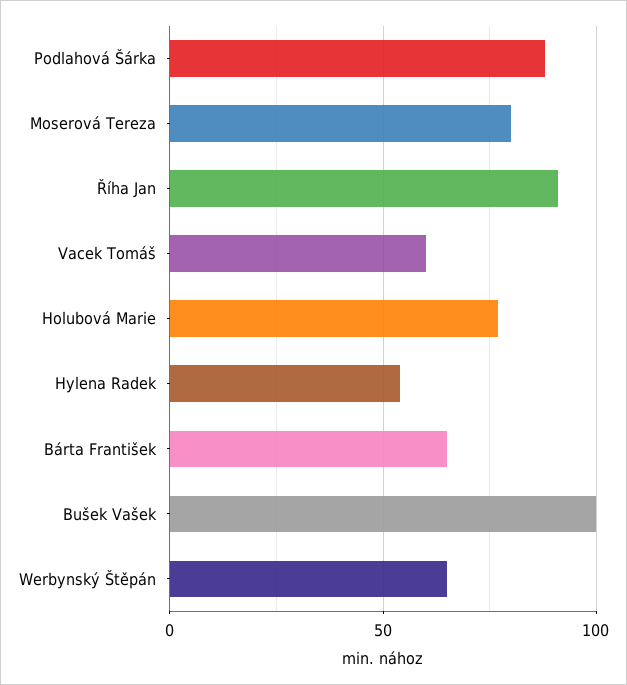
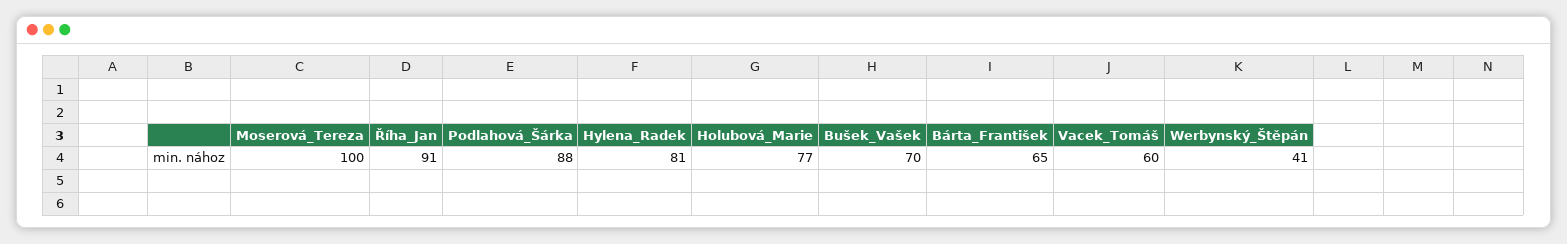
  {
    "Podlahová Šárka": 88,
-   "Moserová Tereza": 80,
+   "Moserová Tereza": 100,
    "Říha Jan": 91,
    "Vacek Tomáš": 60,
    "Holubová Marie": 77,
-   "Hylena Radek": 55,
+   "Hylena Radek": 81,
    "Bárta František": 65,
-   "Bušek Vašek": 100,
+   "Bušek Vašek": 70,
-   "Werbynský Štěpán": 65
+   "Werbynský Štěpán": 41
  }

